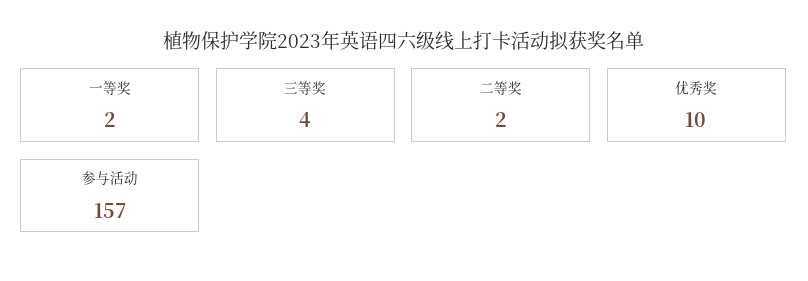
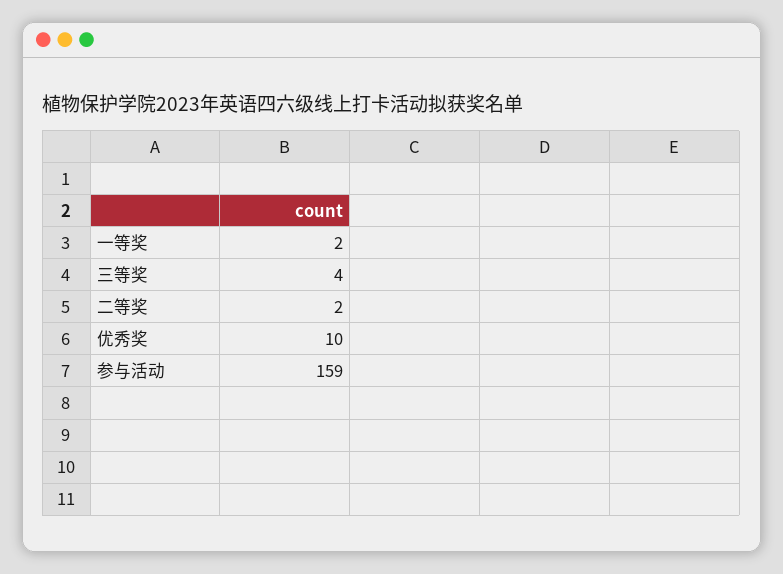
  {
    "一等奖": 2,
    "三等奖": 4,
    "二等奖": 2,
    "优秀奖": 10,
-   "参与活动": 157
+   "参与活动": 159
  }

